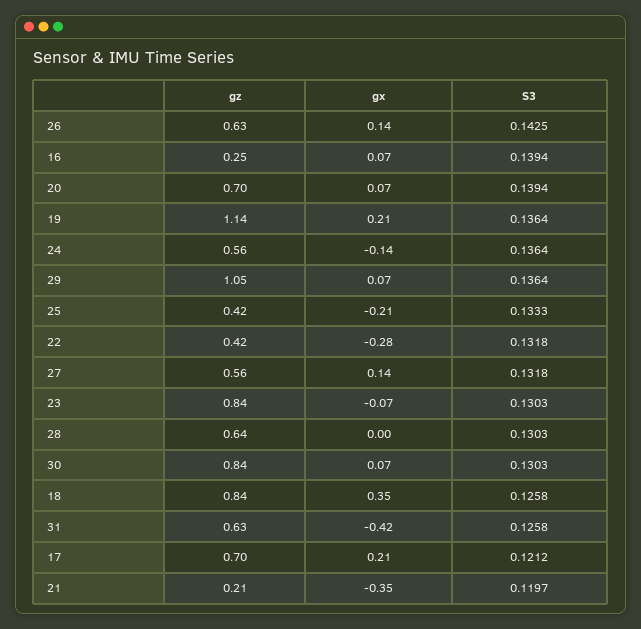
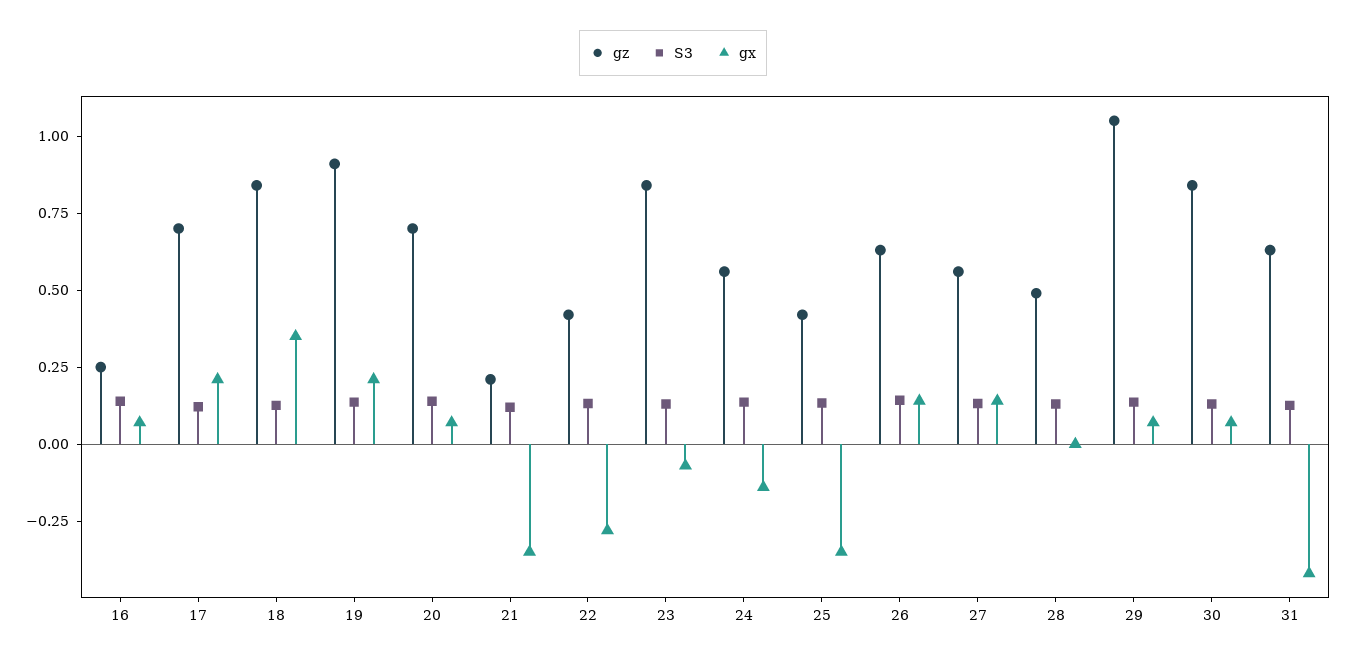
  {
    "gz": {
      "26": 0.63,
      "16": 0.25,
      "20": 0.7,
-     "19": 1.14,
+     "19": 0.9,
      "24": 0.56,
      "29": 1.05,
      "25": 0.42,
      "22": 0.42,
      "27": 0.56,
      "23": 0.84,
-     "28": 0.64,
+     "28": 0.5,
      "30": 0.84,
      "18": 0.84,
      "31": 0.63,
      "17": 0.7,
      "21": 0.21
    },
    "gx": {
      "26": 0.14,
      "16": 0.07,
      "20": 0.07,
      "19": 0.21,
      "24": -0.14,
      "29": 0.07,
-     "25": -0.21,
+     "25": -0.35,
      "22": -0.28,
      "27": 0.14,
      "23": -0.07,
      "28": 0,
      "30": 0.07,
      "18": 0.35,
      "31": -0.42,
      "17": 0.21,
      "21": -0.35
    },
    "S3": {
      "26": 0.1425,
      "16": 0.1394,
      "20": 0.1394,
      "19": 0.1364,
      "24": 0.1364,
      "29": 0.1364,
      "25": 0.1333,
      "22": 0.1318,
      "27": 0.1318,
      "23": 0.1303,
      "28": 0.1303,
      "30": 0.1303,
      "18": 0.1258,
      "31": 0.1258,
      "17": 0.1212,
      "21": 0.1197
    }
  }

